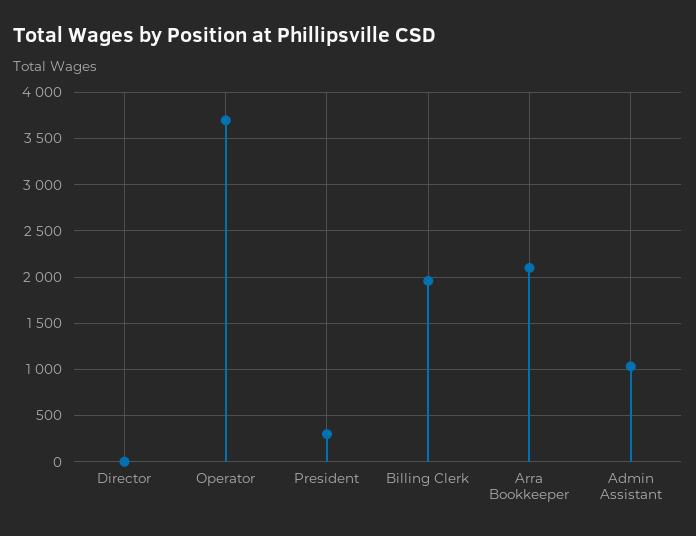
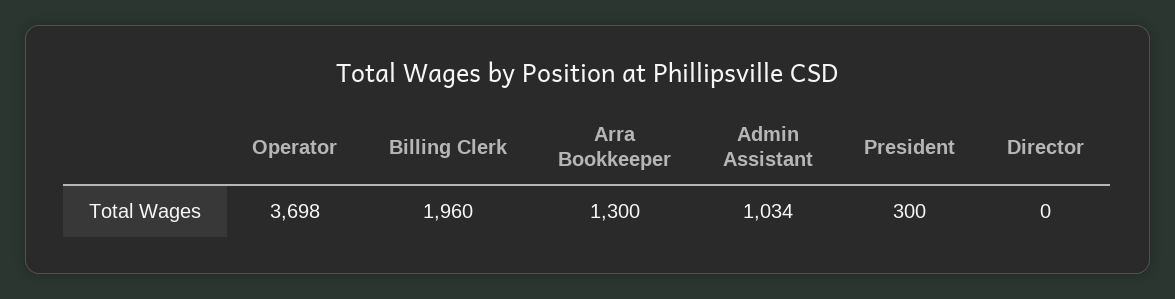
  {
    "Director": 0,
    "Operator": 3698,
    "President": 300,
    "Billing Clerk": 1960,
-   "Arra Bookkeeper": 2100,
+   "Arra Bookkeeper": 1300,
    "Admin Assistant": 1034
  }

